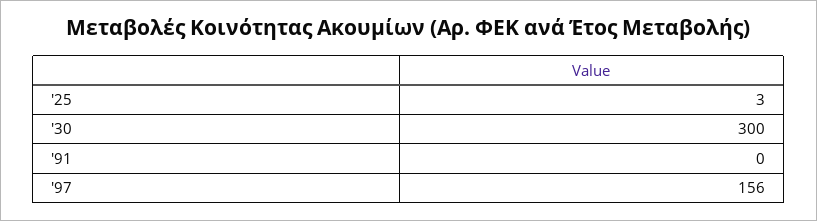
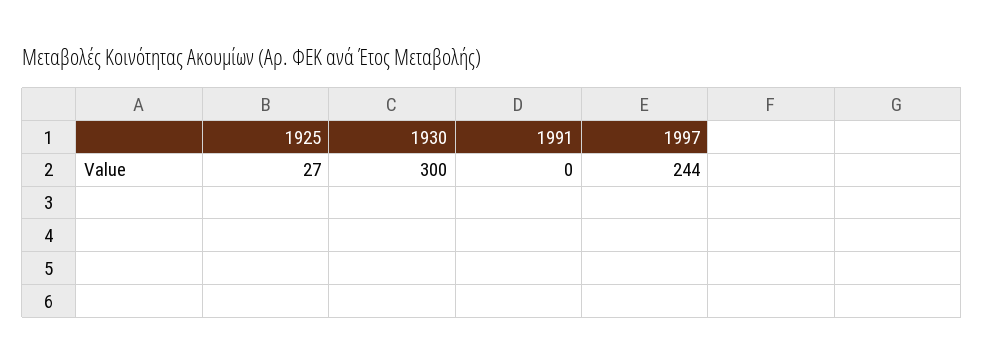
  {
-   "'25": 3,
+   "'25": 27,
    "'30": 300,
    "'91": 0,
-   "'97": 156
+   "'97": 244
  }

